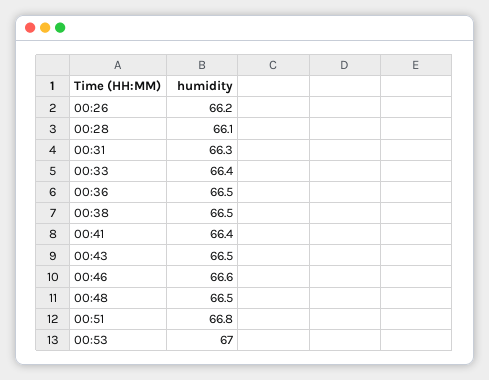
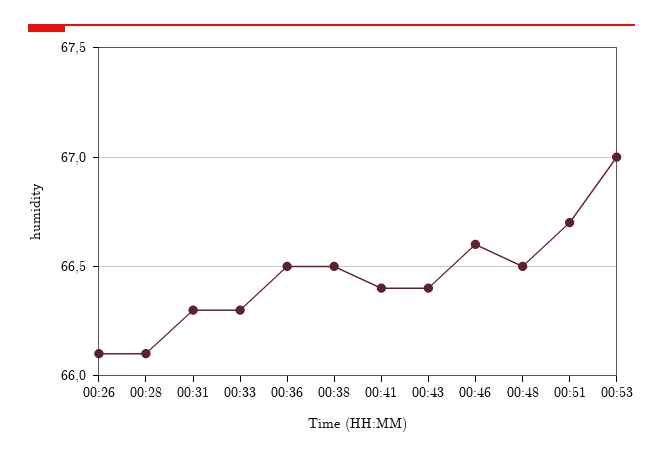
  {
-   "00:26": 66.2,
+   "00:26": 66.1,
    "00:28": 66.1,
    "00:31": 66.3,
-   "00:33": 66.4,
+   "00:33": 66.3,
    "00:36": 66.5,
    "00:38": 66.5,
    "00:41": 66.4,
-   "00:43": 66.5,
+   "00:43": 66.4,
    "00:46": 66.6,
    "00:48": 66.5,
-   "00:51": 66.8,
+   "00:51": 66.7,
    "00:53": 67
  }

